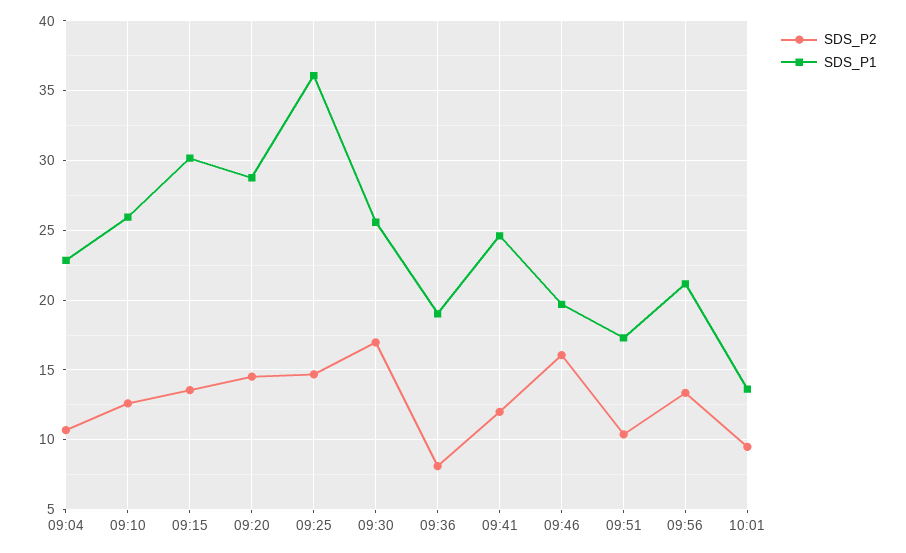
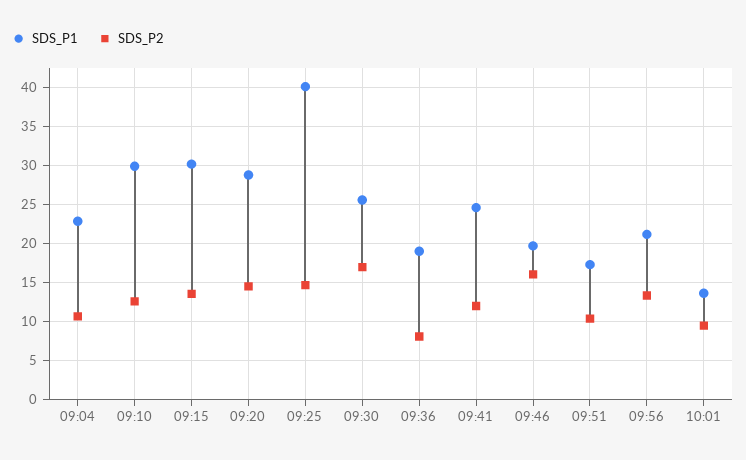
  {
    "SDS_P2": {
      "09:04": 10.5,
      "09:10": 12.5,
      "09:15": 13.5,
      "09:20": 14.5,
      "09:25": 14.5,
      "09:30": 17,
      "09:36": 8,
      "09:41": 12,
      "09:46": 16,
      "09:51": 10.5,
      "09:56": 13.5,
      "10:01": 9.5
    },
    "SDS_P1": {
      "09:04": 23,
-     "09:10": 26,
+     "09:10": 30,
      "09:15": 30,
      "09:20": 29,
-     "09:25": 36,
+     "09:25": 40,
      "09:30": 25.5,
      "09:36": 19,
      "09:41": 24.5,
      "09:46": 19.5,
      "09:51": 17.5,
      "09:56": 21,
      "10:01": 13.5
    }
  }

